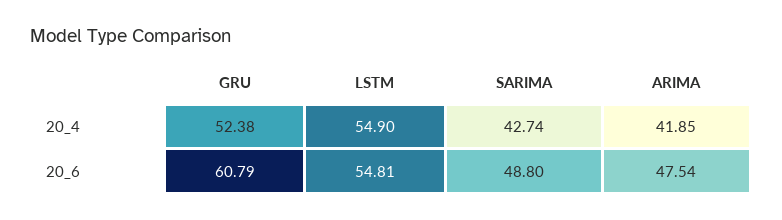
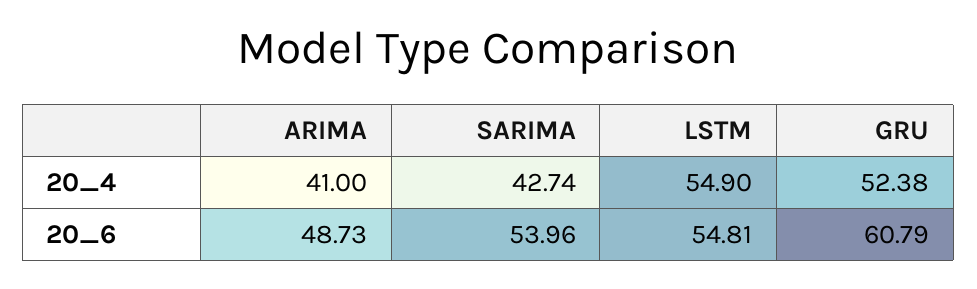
  {
    "GRU": {
      "20_4": 52.38,
      "20_6": 60.79
    },
    "LSTM": {
      "20_4": 54.9,
      "20_6": 54.81
    },
    "SARIMA": {
      "20_4": 42.74,
-     "20_6": 48.8
+     "20_6": 53.96
    },
    "ARIMA": {
-     "20_4": 41.85,
+     "20_4": 41,
-     "20_6": 47.54
+     "20_6": 48.73
    }
  }

